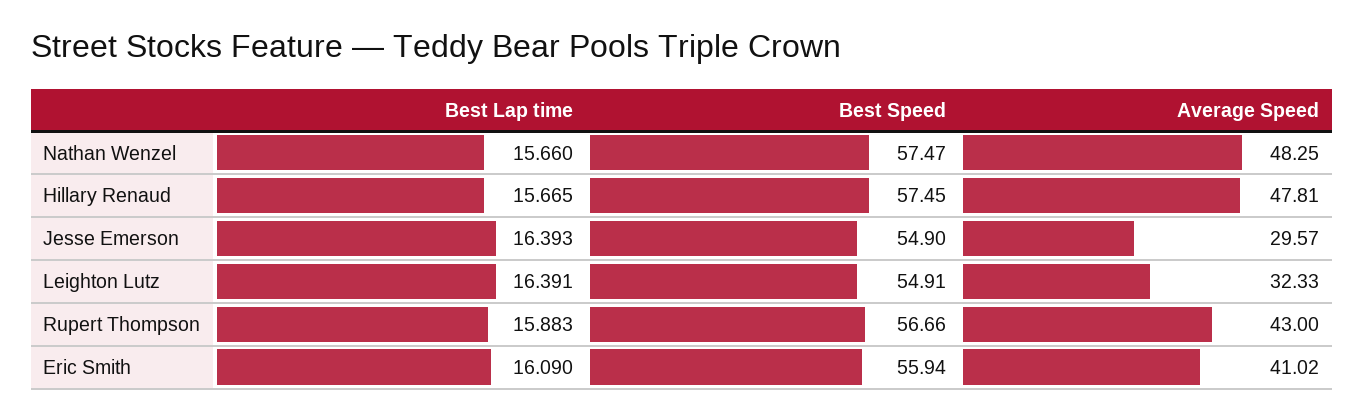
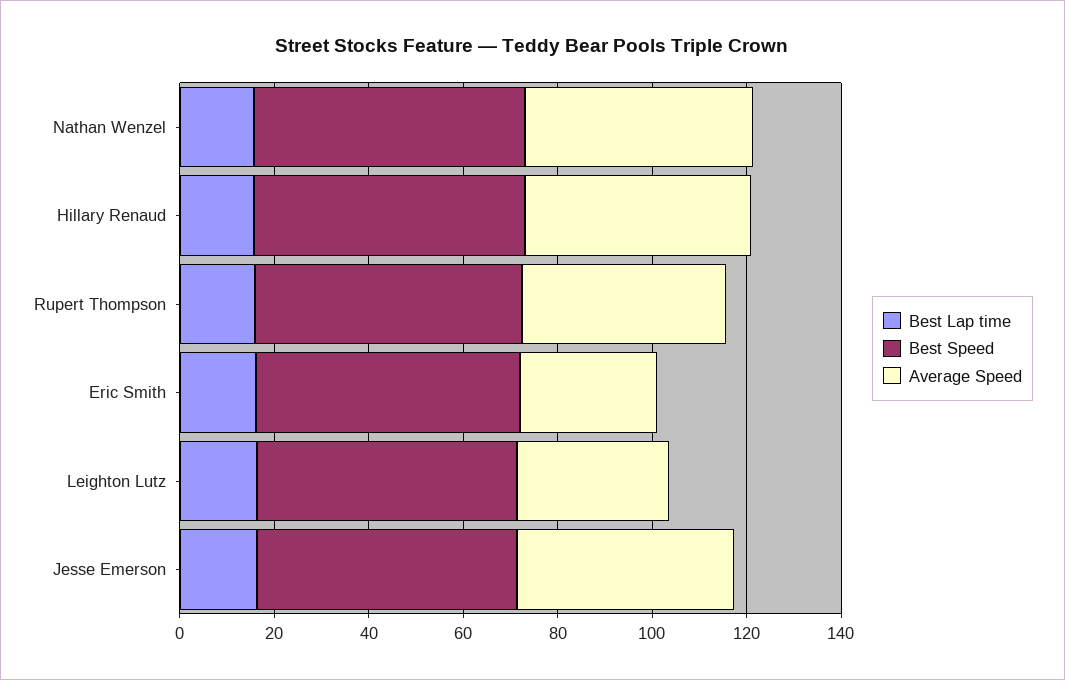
  {
    "Best Lap time": {
      "Nathan Wenzel": 15.66,
      "Hillary Renaud": 15.665,
      "Jesse Emerson": 16.393,
      "Leighton Lutz": 16.391,
      "Rupert Thompson": 15.883,
      "Eric Smith": 16.09
    },
    "Best Speed": {
      "Nathan Wenzel": 57.47,
      "Hillary Renaud": 57.45,
      "Jesse Emerson": 54.9,
      "Leighton Lutz": 54.91,
      "Rupert Thompson": 56.66,
      "Eric Smith": 55.94
    },
    "Average Speed": {
      "Nathan Wenzel": 48.25,
      "Hillary Renaud": 47.81,
-     "Jesse Emerson": 29.57,
+     "Jesse Emerson": 45,
      "Leighton Lutz": 32.33,
      "Rupert Thompson": 43,
-     "Eric Smith": 41.02
+     "Eric Smith": 30
    }
  }

